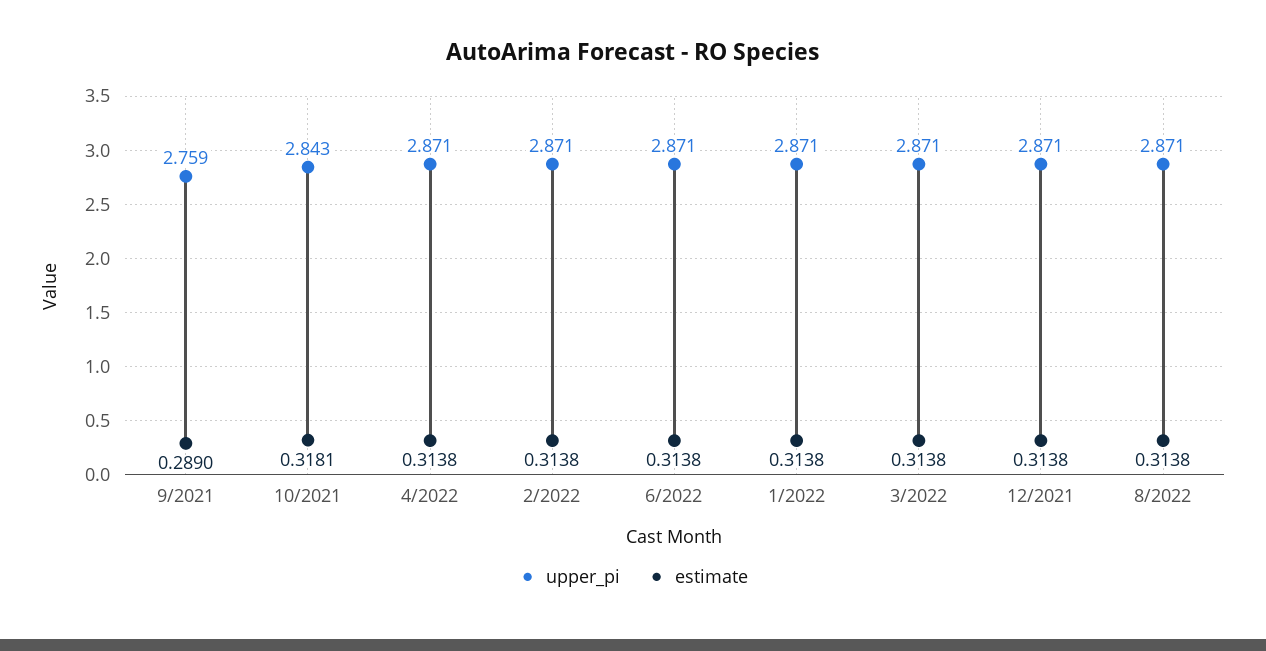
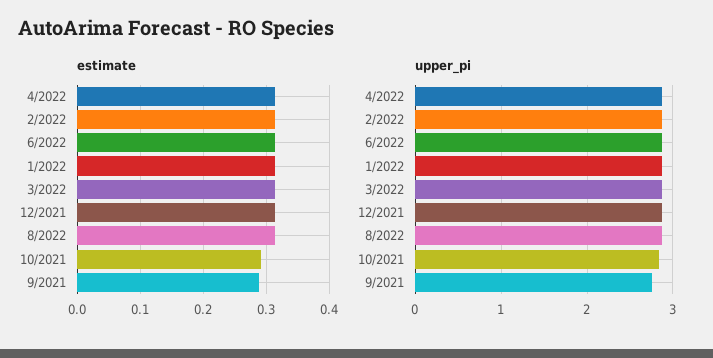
  {
    "upper_pi": {
      "9/2021": 2.759,
      "10/2021": 2.843,
      "4/2022": 2.871,
      "2/2022": 2.871,
      "6/2022": 2.871,
      "1/2022": 2.871,
      "3/2022": 2.871,
      "12/2021": 2.871,
      "8/2022": 2.871
    },
    "estimate": {
      "9/2021": 0.289,
-     "10/2021": 0.3181,
+     "10/2021": 0.29,
      "4/2022": 0.3138,
      "2/2022": 0.3138,
      "6/2022": 0.3138,
      "1/2022": 0.3138,
      "3/2022": 0.3138,
      "12/2021": 0.3138,
      "8/2022": 0.3138
    }
  }

